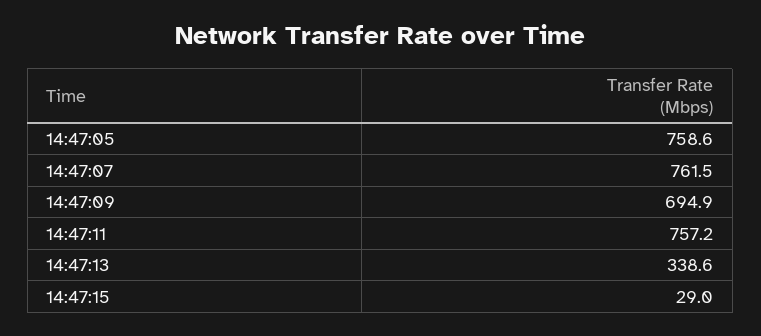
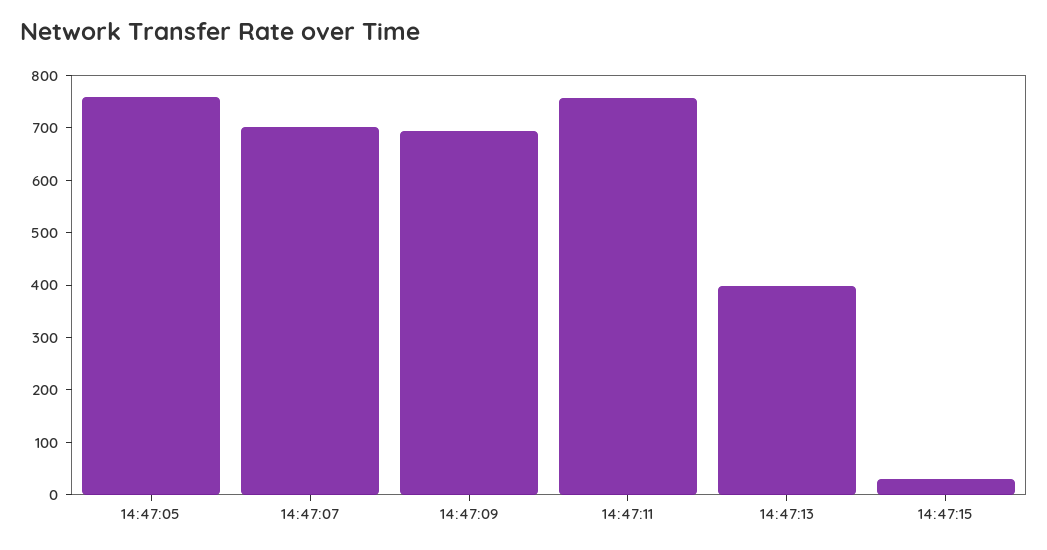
  {
    "14:47:05": 758.6,
-   "14:47:07": 761.5,
+   "14:47:07": 700,
    "14:47:09": 694.9,
    "14:47:11": 757.2,
-   "14:47:13": 338.6,
+   "14:47:13": 400,
    "14:47:15": 29
  }

